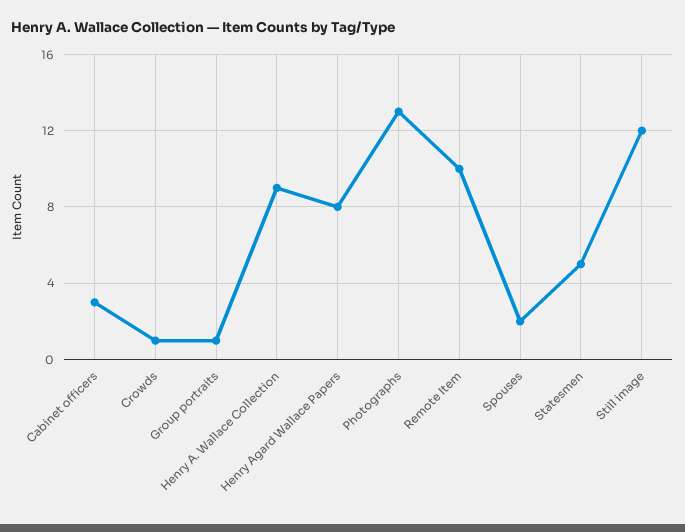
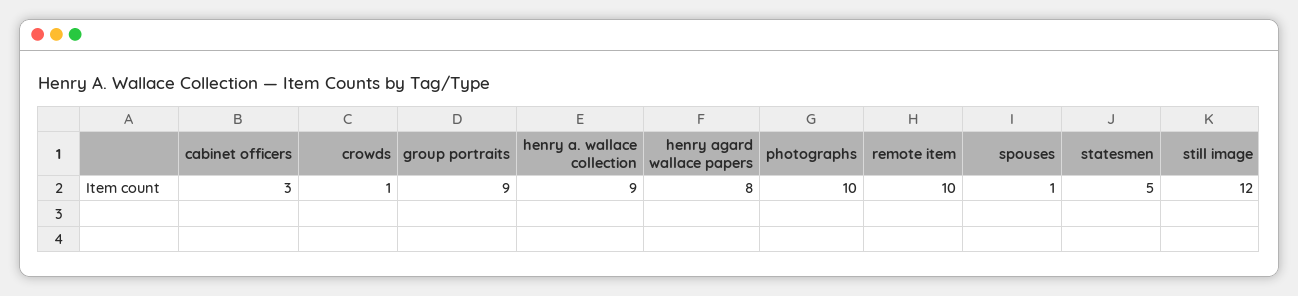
  {
    "Cabinet officers": 3,
    "Crowds": 1,
-   "Group portraits": 1,
+   "Group portraits": 9,
    "Henry A. Wallace Collection": 9,
    "Henry Agard Wallace Papers": 8,
-   "Photographs": 13,
+   "Photographs": 10,
    "Remote Item": 10,
-   "Spouses": 2,
+   "Spouses": 1,
    "Statesmen": 5,
    "Still image": 12
  }

